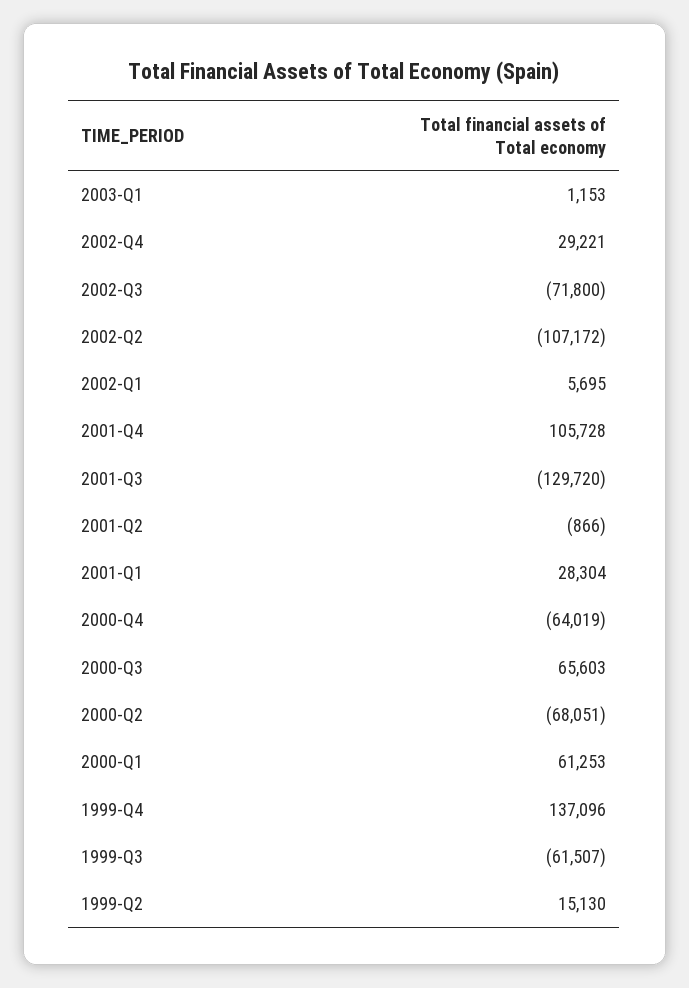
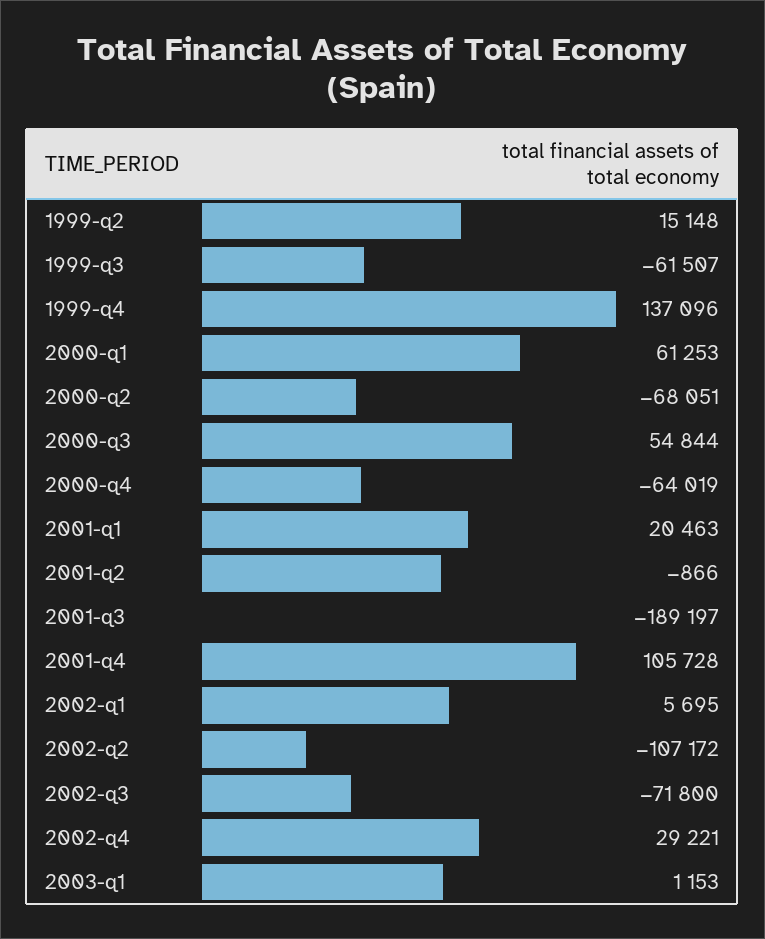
  {
    "2003-Q1": 1153,
    "2002-Q4": 29221,
    "2002-Q3": -71800,
    "2002-Q2": -107172,
    "2002-Q1": 5695,
    "2001-Q4": 105728,
-   "2001-Q3": -129720,
+   "2001-Q3": -189197,
    "2001-Q2": -866,
-   "2001-Q1": 28304,
+   "2001-Q1": 20463,
    "2000-Q4": -64019,
-   "2000-Q3": 65603,
+   "2000-Q3": 54844,
    "2000-Q2": -68051,
    "2000-Q1": 61253,
    "1999-Q4": 137096,
    "1999-Q3": -61507,
-   "1999-Q2": 15130
+   "1999-Q2": 15148
  }

